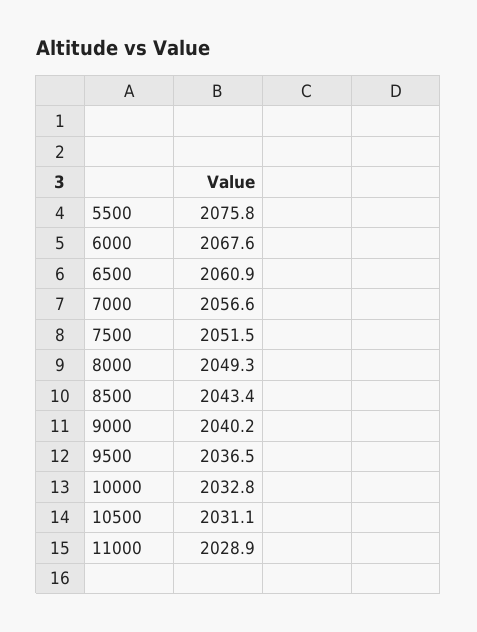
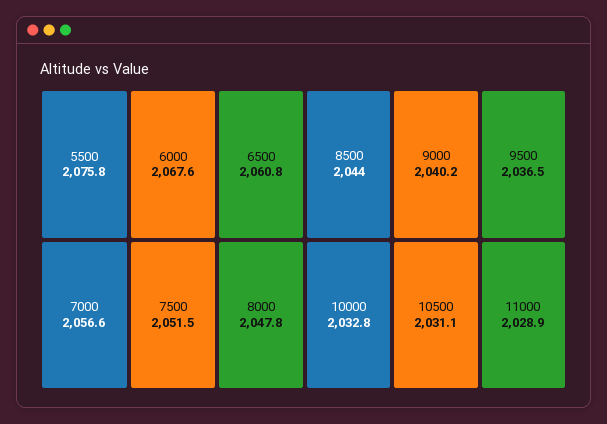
  {
    "5500": 2075.8,
    "6000": 2067.6,
-   "6500": 2060.9,
+   "6500": 2060.8,
    "7000": 2056.6,
    "7500": 2051.5,
-   "8000": 2049.3,
+   "8000": 2047.8,
-   "8500": 2043.4,
+   "8500": 2044,
    "9000": 2040.2,
    "9500": 2036.5,
    "10000": 2032.8,
    "10500": 2031.1,
    "11000": 2028.9
  }

